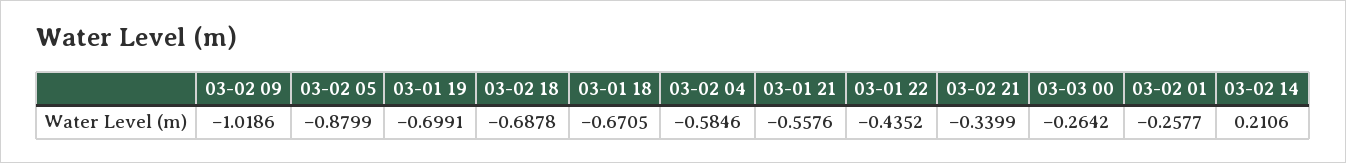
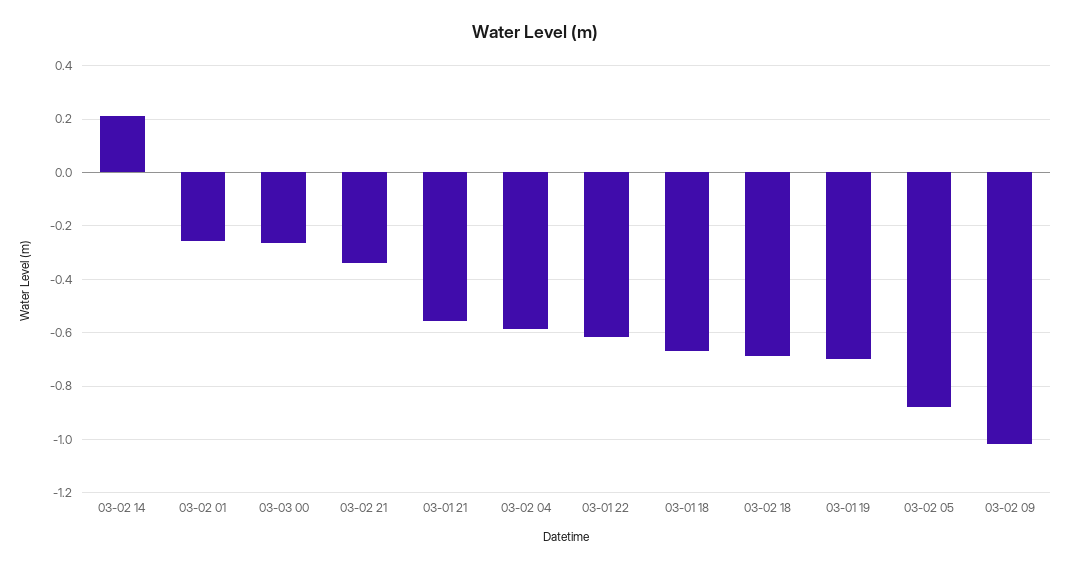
  {
    "03-02 09": -1.0186,
    "03-02 05": -0.8799,
    "03-01 19": -0.6991,
    "03-02 18": -0.6878,
    "03-01 18": -0.6705,
    "03-02 04": -0.5846,
    "03-01 21": -0.5576,
-   "03-01 22": -0.4352,
+   "03-01 22": -0.625,
    "03-02 21": -0.3399,
    "03-03 00": -0.2642,
    "03-02 01": -0.2577,
    "03-02 14": 0.2106
  }

